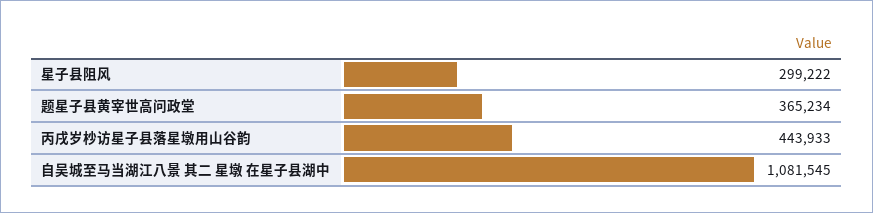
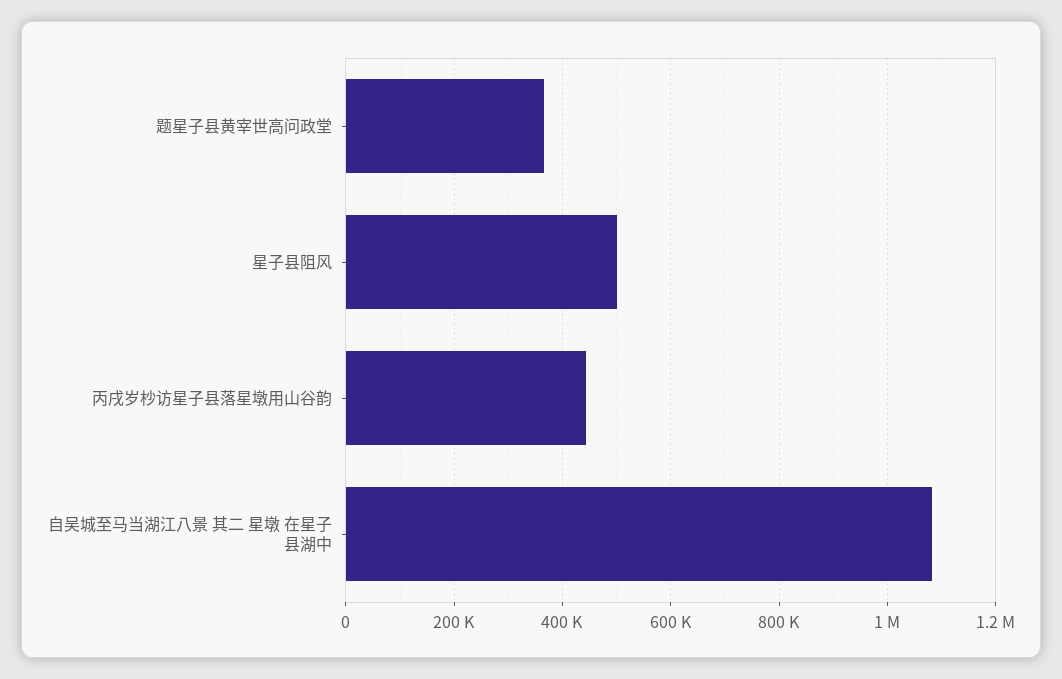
  {
-   "星子县阻风": 299222,
+   "星子县阻风": 500000,
    "题星子县黄宰世高问政堂": 365234,
    "丙戌岁杪访星子县落星墩用山谷韵": 443933,
    "自吴城至马当湖江八景 其二 星墩 在星子县湖中": 1081545
  }

